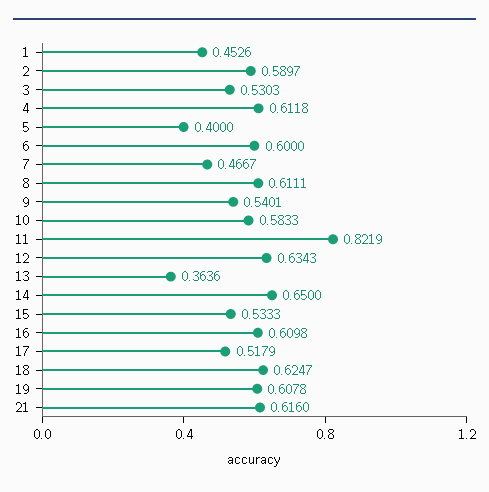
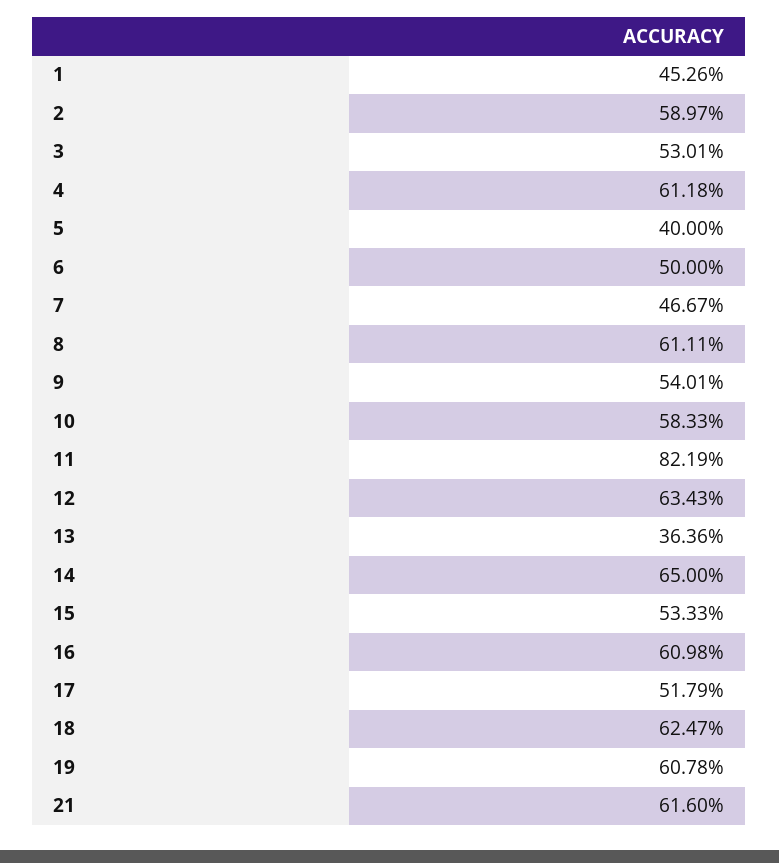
  {
    "1": 0.4526,
    "2": 0.5897,
-   "3": 0.5303,
+   "3": 0.5301,
    "4": 0.6118,
    "5": 0.4,
-   "6": 0.6,
+   "6": 0.5,
    "7": 0.4667,
    "8": 0.6111,
    "9": 0.5401,
    "10": 0.5833,
    "11": 0.8219,
    "12": 0.6343,
    "13": 0.3636,
    "14": 0.65,
    "15": 0.5333,
    "16": 0.6098,
    "17": 0.5179,
    "18": 0.6247,
    "19": 0.6078,
    "21": 0.616
  }

